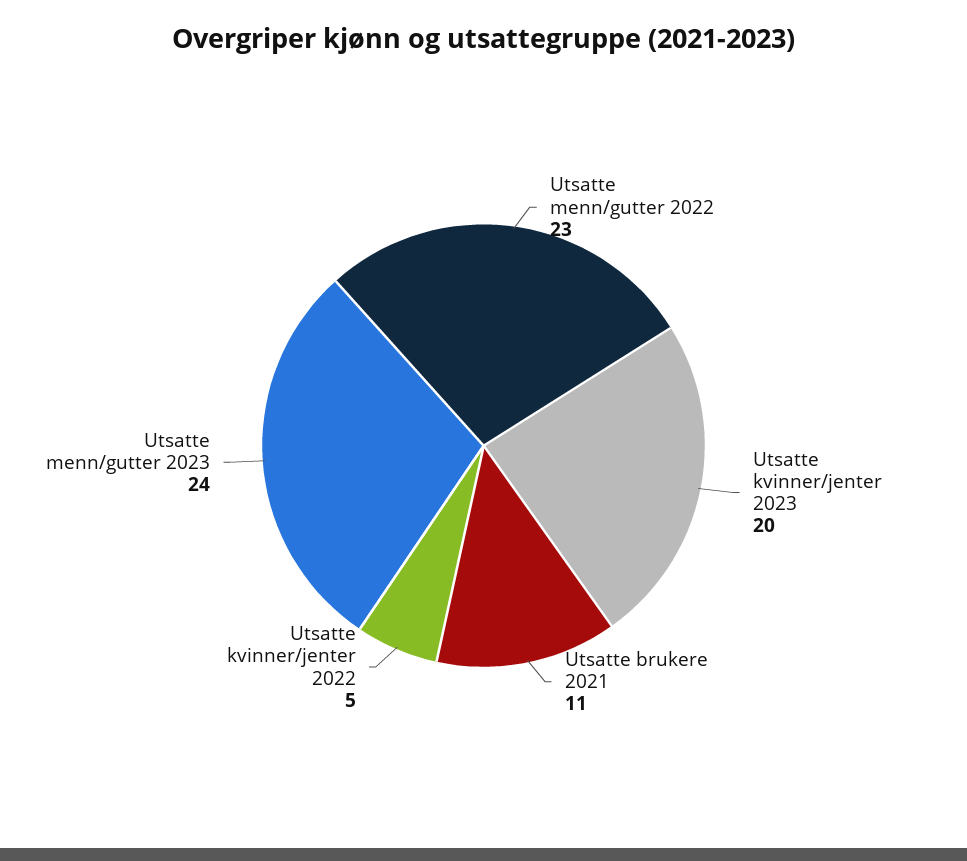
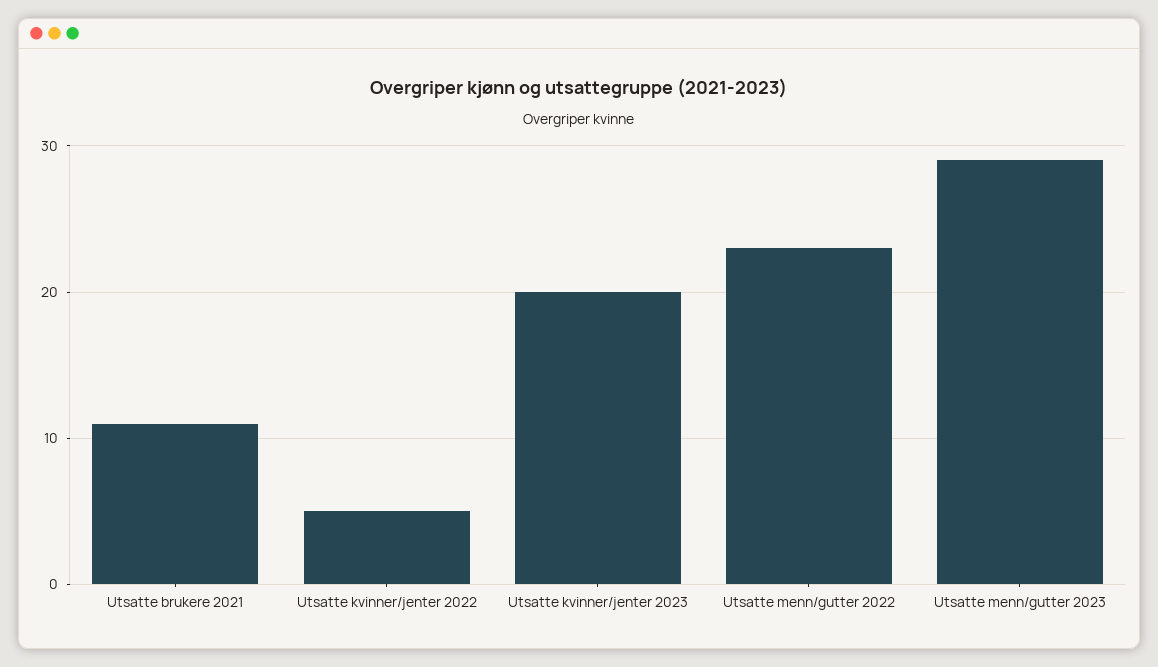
  {
    "Utsatte menn/gutter 2022": 23,
    "Utsatte kvinner/jenter 2023": 20,
    "Utsatte brukere 2021": 11,
    "Utsatte kvinner/jenter 2022": 5,
-   "Utsatte menn/gutter 2023": 24
+   "Utsatte menn/gutter 2023": 29
  }

